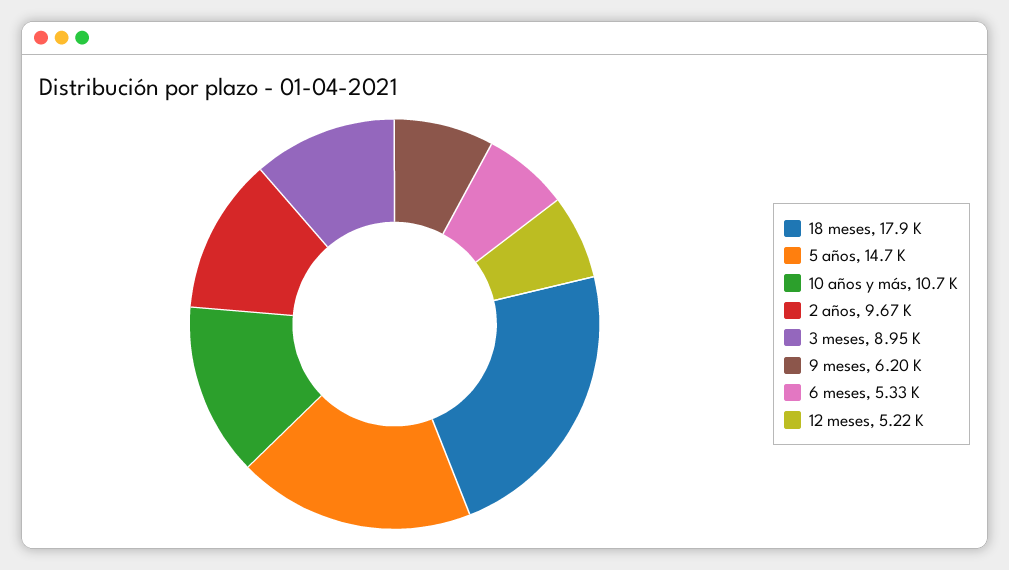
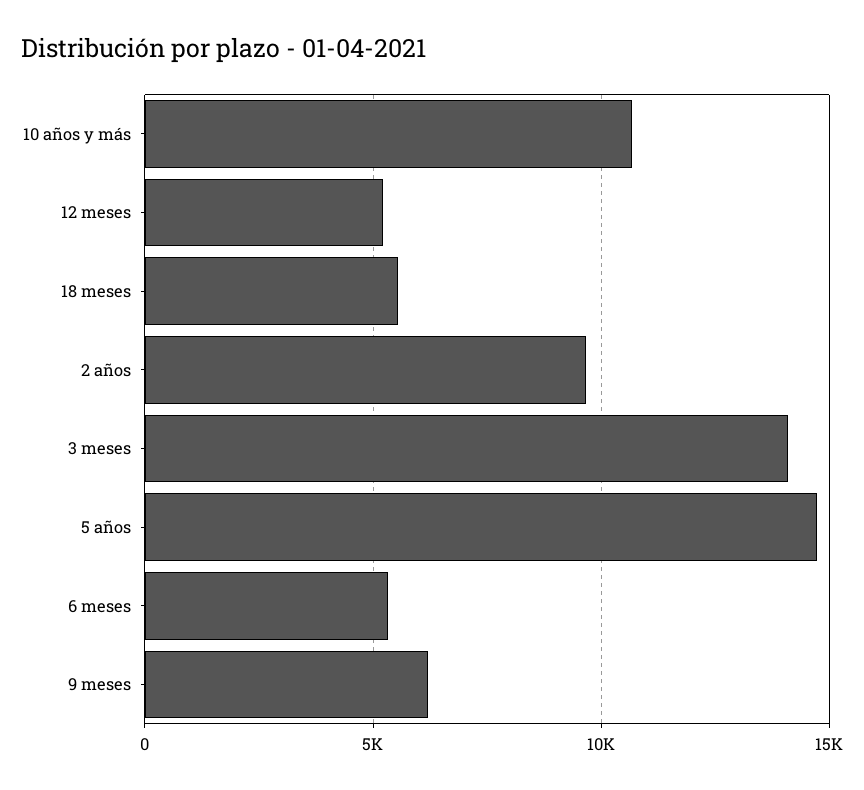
  {
-   "18 meses": 17900,
+   "18 meses": 5500,
    "5 años": 14700,
    "10 años y más": 10700,
    "2 años": 9670,
-   "3 meses": 8950,
+   "3 meses": 14000,
    "9 meses": 6200,
    "6 meses": 5330,
    "12 meses": 5220
  }

